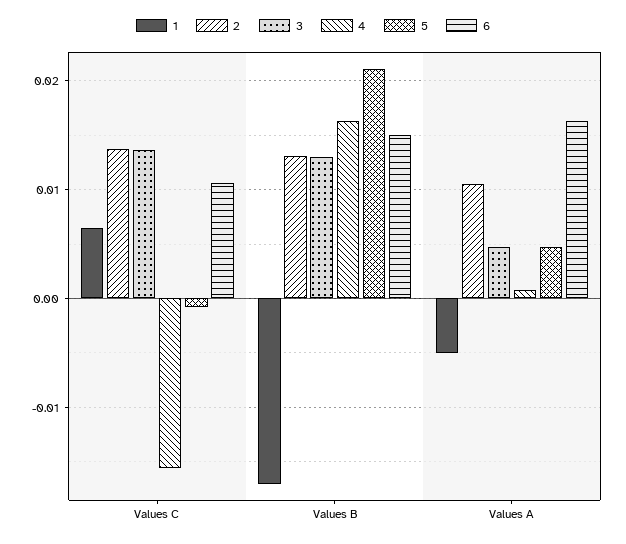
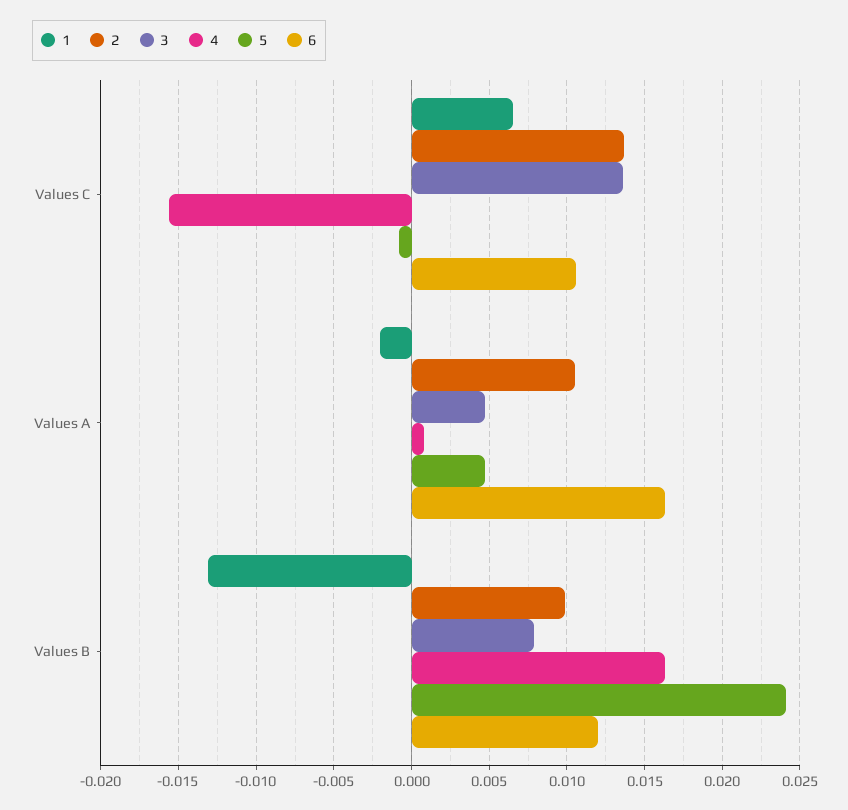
  {
    "1": {
      "Values C": 0.0065,
-     "Values B": -0.017,
+     "Values B": -0.013,
-     "Values A": -0.005
+     "Values A": -0.002
    },
    "2": {
      "Values C": 0.0135,
-     "Values B": 0.013,
+     "Values B": 0.01,
      "Values A": 0.0105
    },
    "3": {
      "Values C": 0.0135,
-     "Values B": 0.013,
+     "Values B": 0.008,
      "Values A": 0.0045
    },
    "4": {
      "Values C": -0.0155,
      "Values B": 0.0165,
      "Values A": 0.001
    },
    "5": {
      "Values C": -0.001,
-     "Values B": 0.021,
+     "Values B": 0.024,
      "Values A": 0.0045
    },
    "6": {
      "Values C": 0.0105,
-     "Values B": 0.015,
+     "Values B": 0.012,
      "Values A": 0.0165
    }
  }

